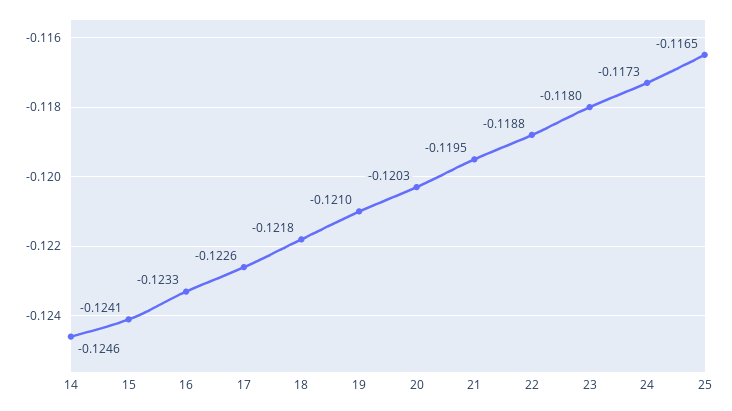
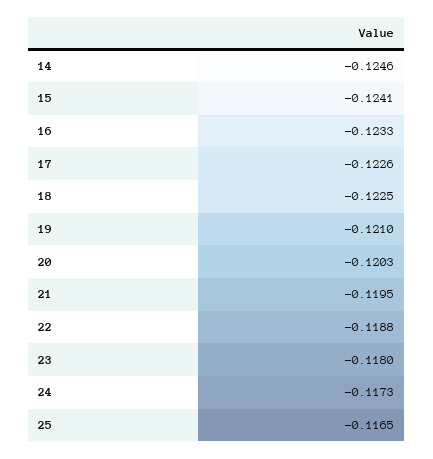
  {
    "14": -0.1246,
    "15": -0.1241,
    "16": -0.1233,
    "17": -0.1226,
-   "18": -0.1218,
+   "18": -0.1225,
    "19": -0.121,
    "20": -0.1203,
    "21": -0.1195,
    "22": -0.1188,
    "23": -0.118,
    "24": -0.1173,
    "25": -0.1165
  }

